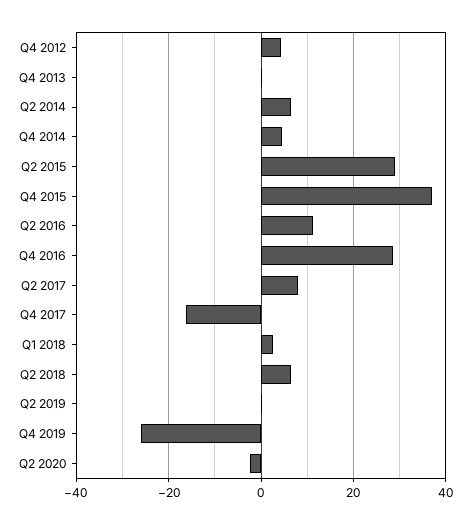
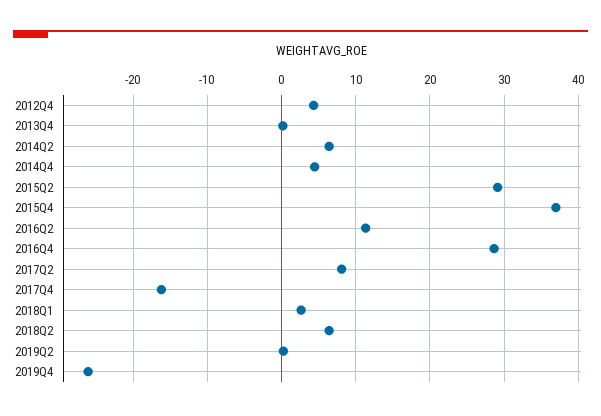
  {
    "Q4 2012": 4,
    "Q4 2013": 0,
    "Q2 2014": 6,
    "Q4 2014": 4,
    "Q2 2015": 29,
    "Q4 2015": 37,
    "Q2 2016": 11,
    "Q4 2016": 29,
    "Q2 2017": 8,
    "Q4 2017": -16,
    "Q1 2018": 3,
    "Q2 2018": 6,
    "Q2 2019": 0,
-   "Q4 2019": -26,
+   "Q4 2019": -26
-   "Q2 2020": -2
  }

